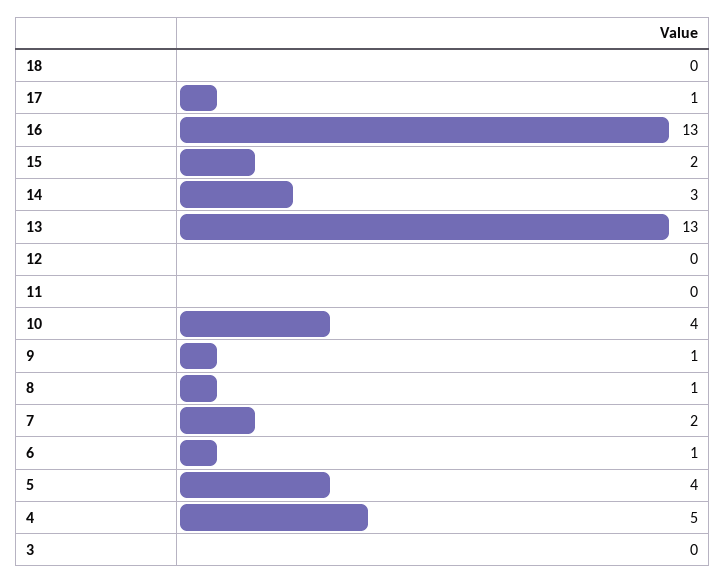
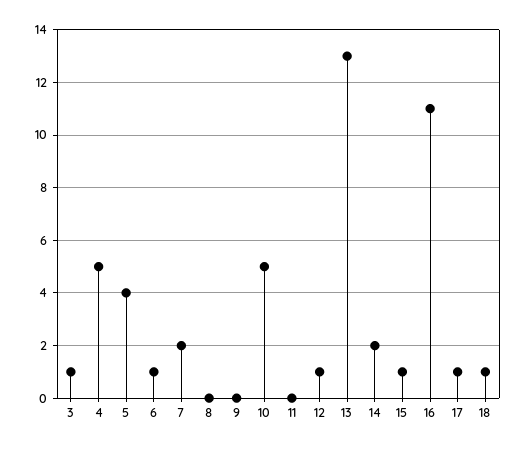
  {
-   "18": 0,
+   "18": 1,
    "17": 1,
-   "16": 13,
+   "16": 11,
-   "15": 2,
+   "15": 1,
-   "14": 3,
+   "14": 2,
    "13": 13,
-   "12": 0,
+   "12": 1,
    "11": 0,
-   "10": 4,
+   "10": 5,
-   "9": 1,
+   "9": 0,
-   "8": 1,
+   "8": 0,
    "7": 2,
    "6": 1,
    "5": 4,
    "4": 5,
-   "3": 0
+   "3": 1
  }

